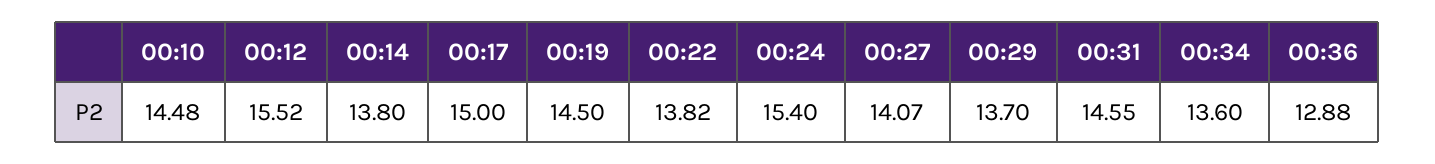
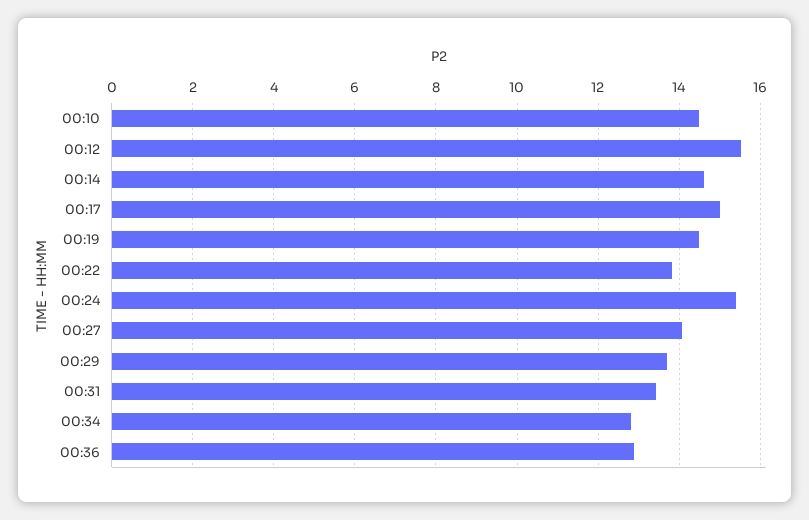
  {
    "00:10": 14.48,
    "00:12": 15.52,
-   "00:14": 13.8,
+   "00:14": 14.6,
    "00:17": 15,
    "00:19": 14.5,
    "00:22": 13.82,
    "00:24": 15.4,
    "00:27": 14.07,
    "00:29": 13.7,
-   "00:31": 14.55,
+   "00:31": 13.4,
-   "00:34": 13.6,
+   "00:34": 12.8,
    "00:36": 12.88
  }

